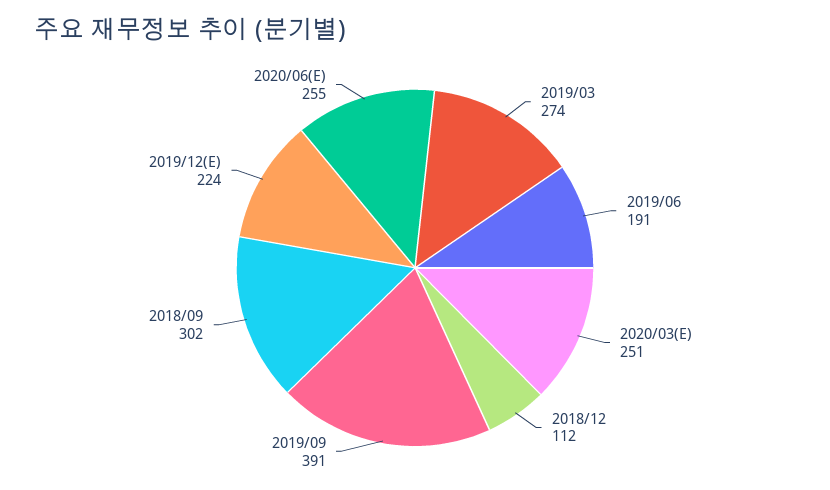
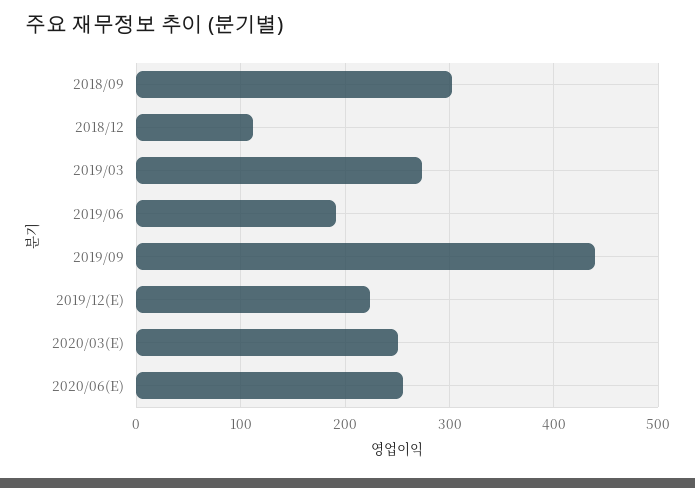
  {
    "2019/03": 274,
    "2019/06": 191,
    "2020/03(E)": 251,
    "2018/12": 112,
-   "2019/09": 391,
+   "2019/09": 440,
    "2018/09": 302,
    "2019/12(E)": 224,
    "2020/06(E)": 255
  }

